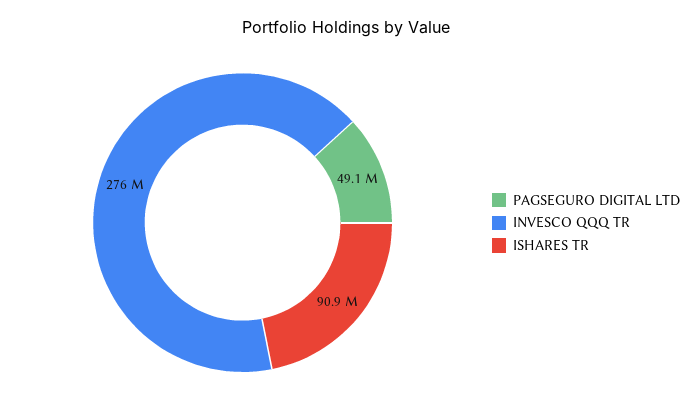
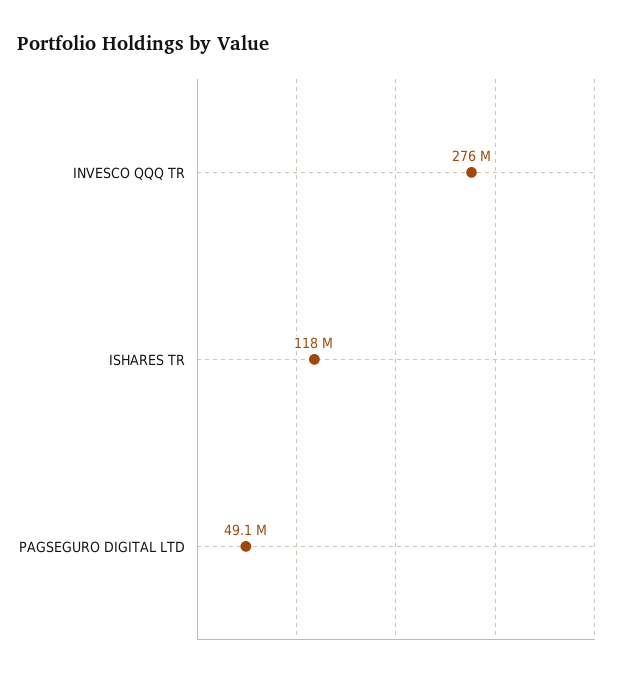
  {
    "PAGSEGURO DIGITAL LTD": 49100000,
    "INVESCO QQQ TR": 276000000,
-   "ISHARES TR": 90900000
+   "ISHARES TR": 118000000
  }

